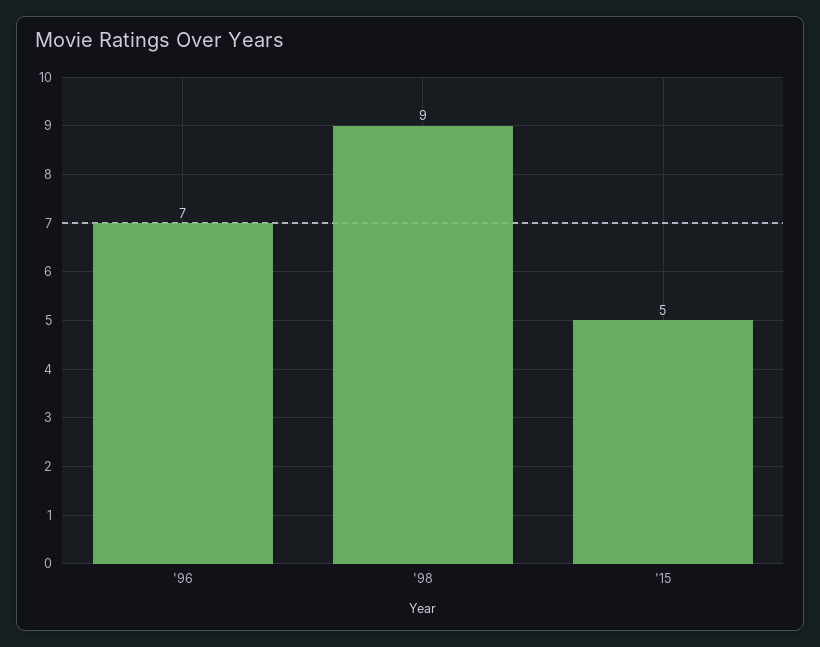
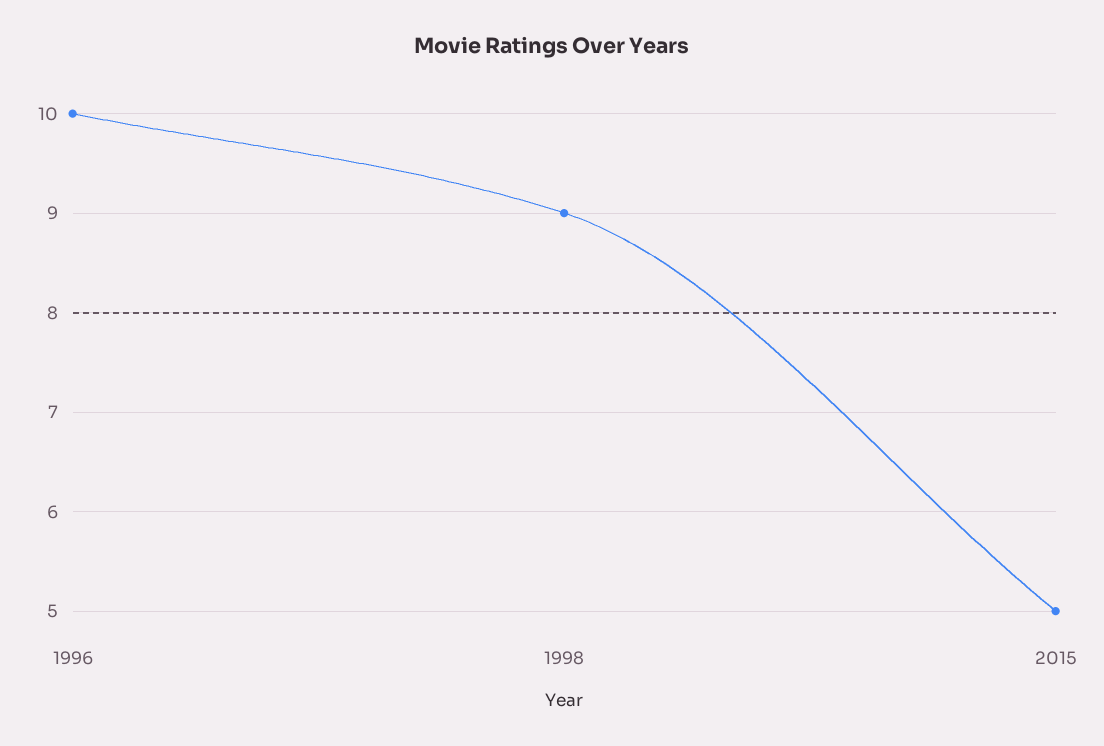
  {
-   "'96": 7,
+   "'96": 10,
    "'98": 9,
    "'15": 5
  }

